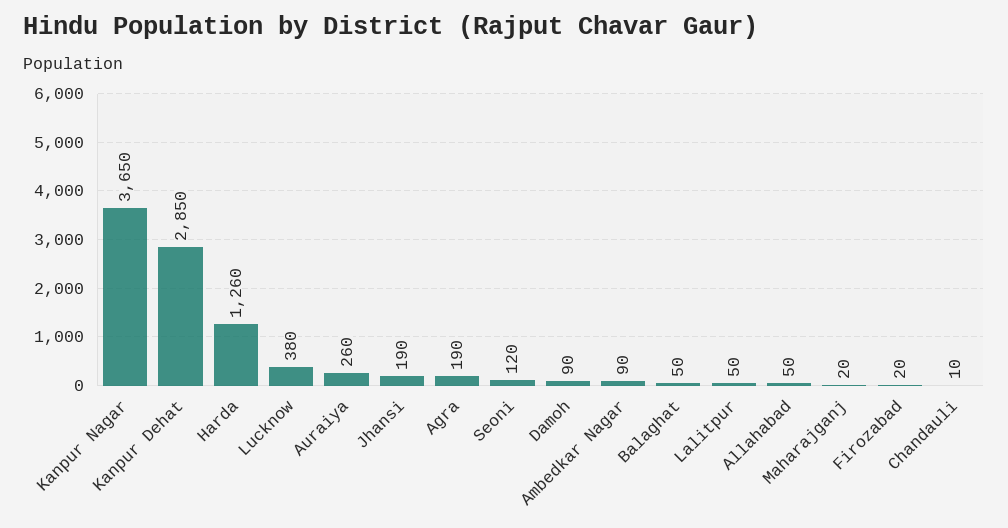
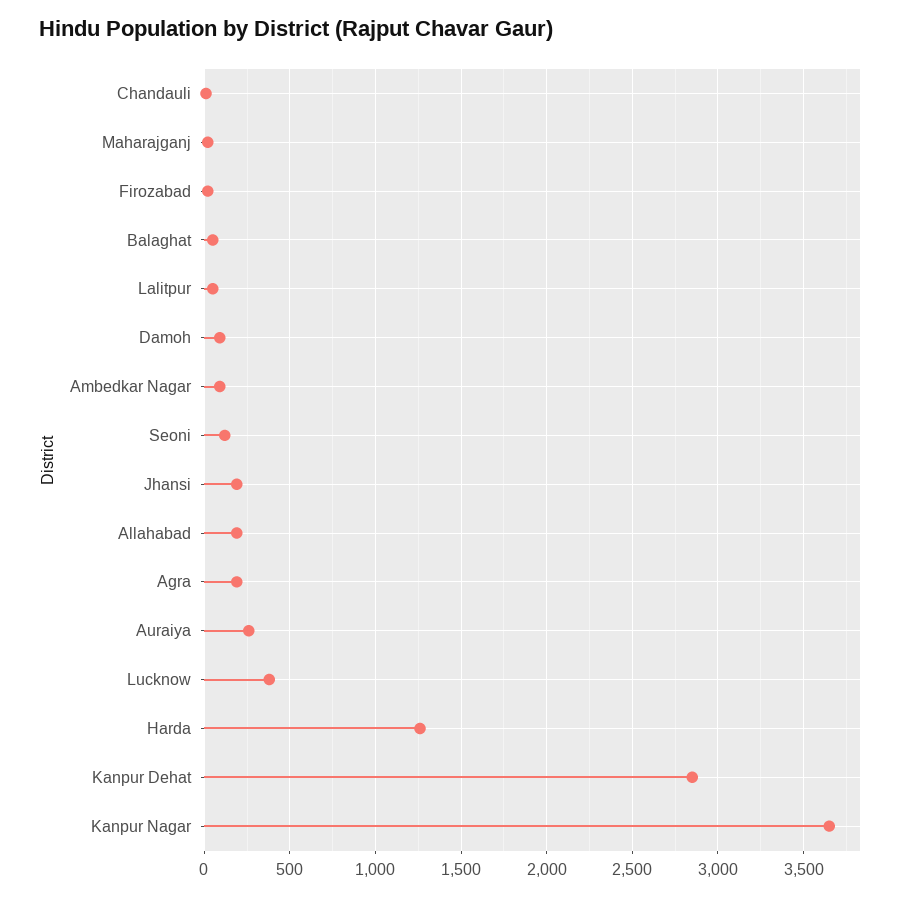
  {
    "Kanpur Nagar": 3650,
    "Kanpur Dehat": 2850,
    "Harda": 1260,
    "Lucknow": 380,
    "Auraiya": 260,
    "Jhansi": 190,
    "Agra": 190,
    "Seoni": 120,
    "Damoh": 90,
    "Ambedkar Nagar": 90,
    "Balaghat": 50,
    "Lalitpur": 50,
-   "Allahabad": 50,
+   "Allahabad": 200,
    "Maharajganj": 20,
    "Firozabad": 20,
    "Chandauli": 10
  }

